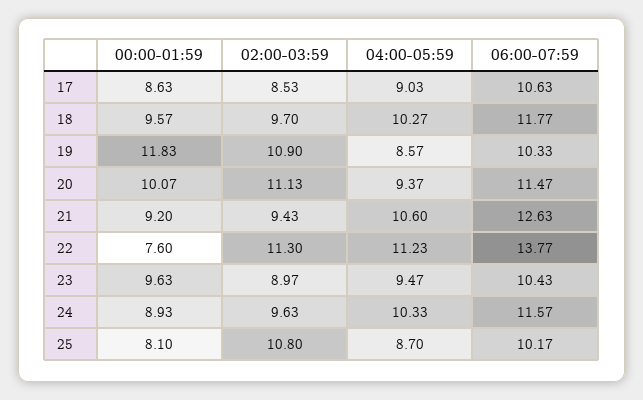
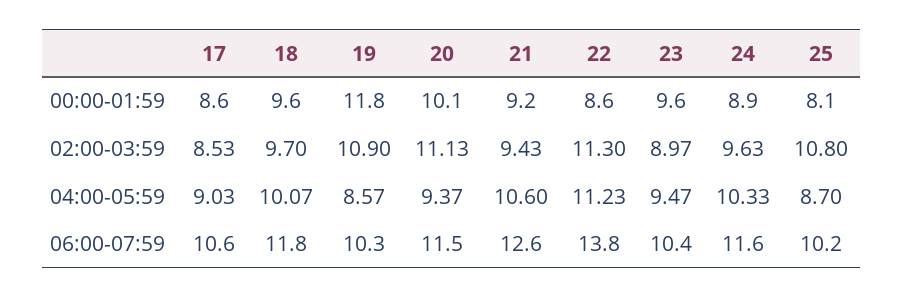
  {
    "00:00-01:59": {
      "17": 8.63,
      "18": 9.57,
      "19": 11.83,
      "20": 10.07,
      "21": 9.2,
-     "22": 7.6,
+     "22": 8.6,
      "23": 9.63,
      "24": 8.93,
      "25": 8.1
    },
    "02:00-03:59": {
      "17": 8.53,
      "18": 9.7,
      "19": 10.9,
      "20": 11.13,
      "21": 9.43,
      "22": 11.3,
      "23": 8.97,
      "24": 9.63,
      "25": 10.8
    },
    "04:00-05:59": {
      "17": 9.03,
-     "18": 10.27,
+     "18": 10.07,
      "19": 8.57,
      "20": 9.37,
      "21": 10.6,
      "22": 11.23,
      "23": 9.47,
      "24": 10.33,
      "25": 8.7
    },
    "06:00-07:59": {
      "17": 10.63,
      "18": 11.77,
      "19": 10.33,
      "20": 11.47,
      "21": 12.63,
      "22": 13.77,
      "23": 10.43,
      "24": 11.57,
      "25": 10.17
    }
  }

